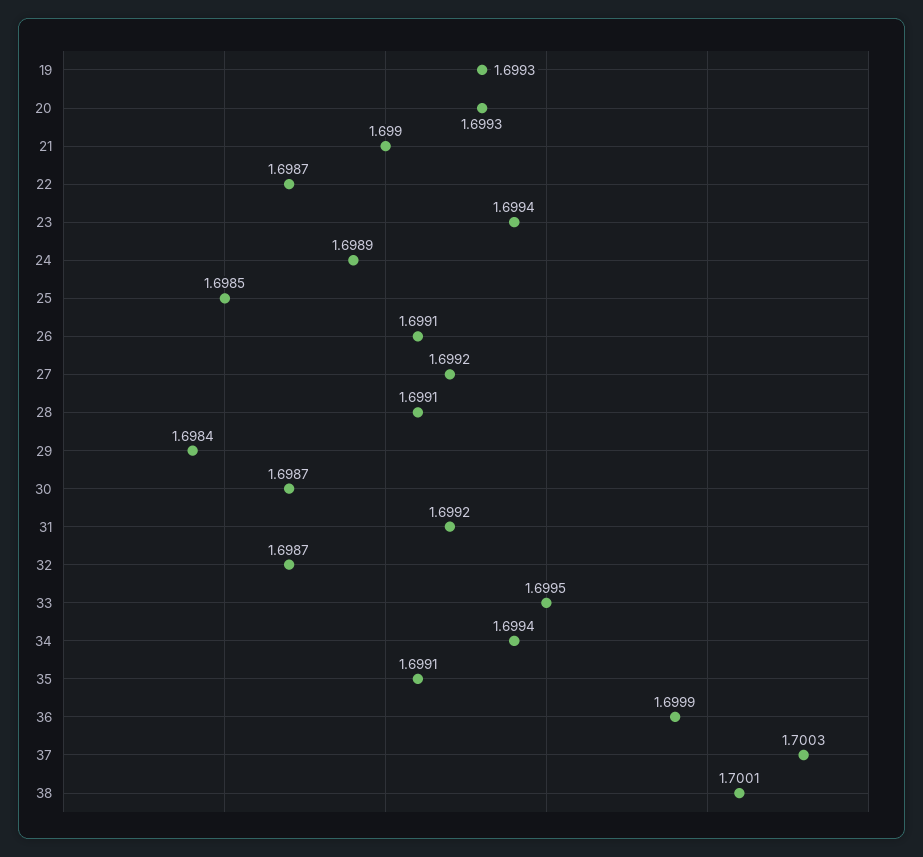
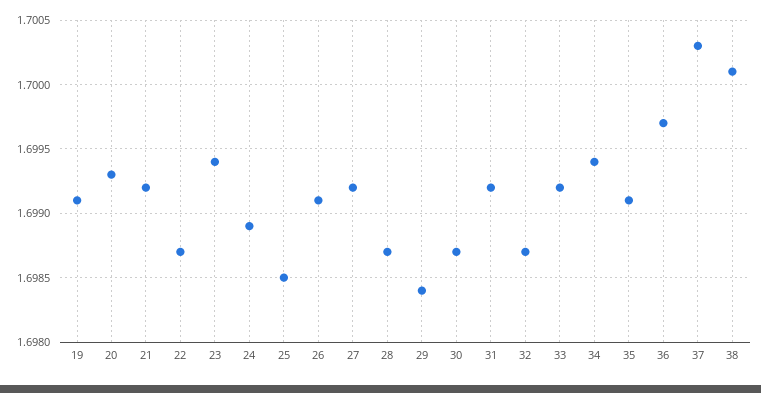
  {
-   "19": 1.6993,
+   "19": 1.6991,
    "20": 1.6993,
-   "21": 1.699,
+   "21": 1.6992,
    "22": 1.6987,
    "23": 1.6994,
    "24": 1.6989,
    "25": 1.6985,
    "26": 1.6991,
    "27": 1.6992,
-   "28": 1.6991,
+   "28": 1.6987,
    "29": 1.6984,
    "30": 1.6987,
    "31": 1.6992,
    "32": 1.6987,
-   "33": 1.6995,
+   "33": 1.6992,
    "34": 1.6994,
    "35": 1.6991,
-   "36": 1.6999,
+   "36": 1.6997,
    "37": 1.7003,
    "38": 1.7001
  }

